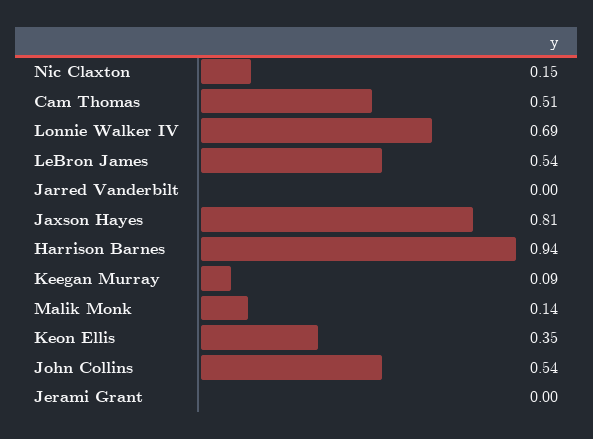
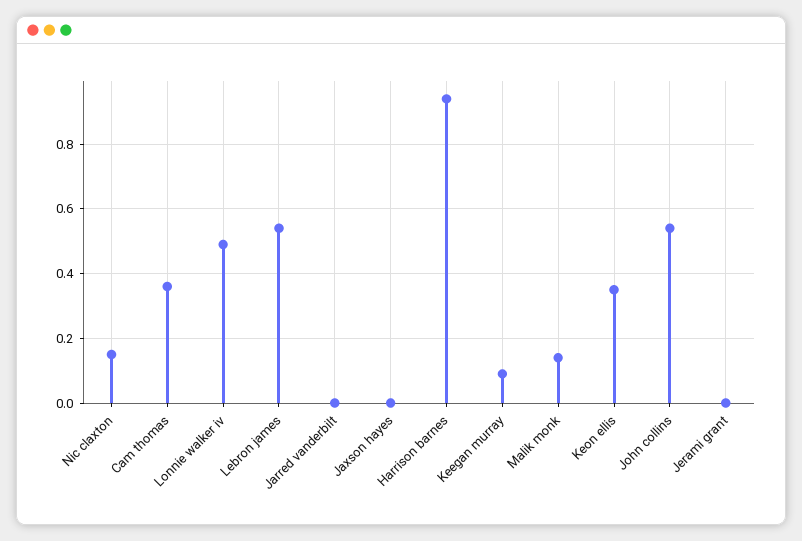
  {
    "Nic Claxton": 0.15,
-   "Cam Thomas": 0.51,
+   "Cam Thomas": 0.35,
-   "Lonnie Walker IV": 0.69,
+   "Lonnie Walker IV": 0.5,
    "LeBron James": 0.54,
    "Jarred Vanderbilt": 0,
-   "Jaxson Hayes": 0.81,
+   "Jaxson Hayes": 0,
    "Harrison Barnes": 0.94,
    "Keegan Murray": 0.09,
    "Malik Monk": 0.14,
    "Keon Ellis": 0.35,
    "John Collins": 0.54,
    "Jerami Grant": 0
  }

